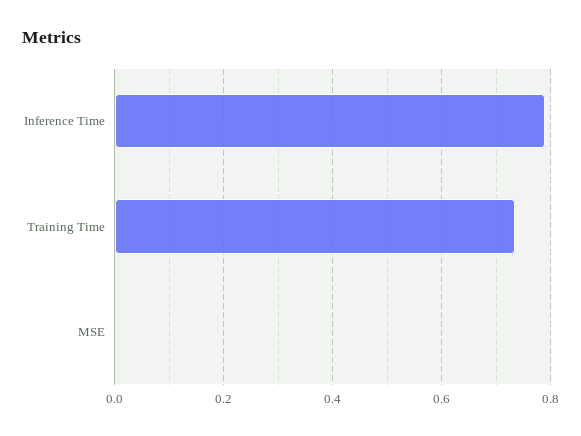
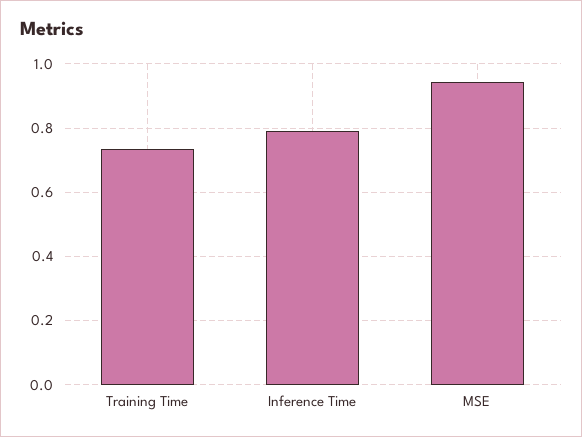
  {
    "Inference Time": 0.78,
    "Training Time": 0.74,
-   "MSE": 0
+   "MSE": 0.94
  }

